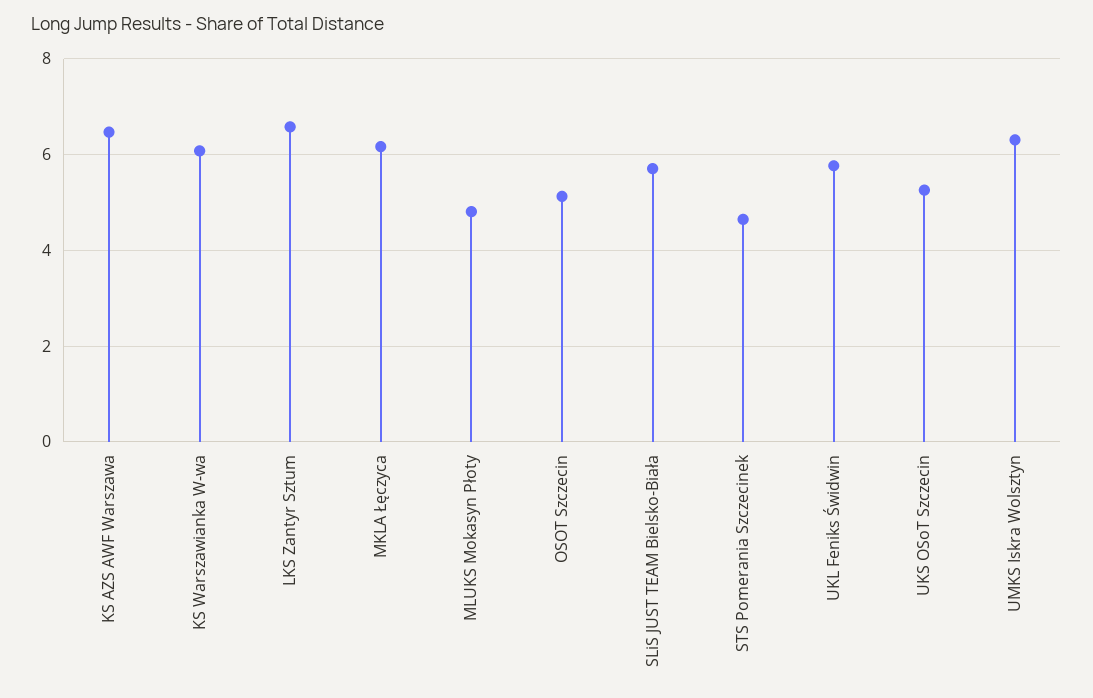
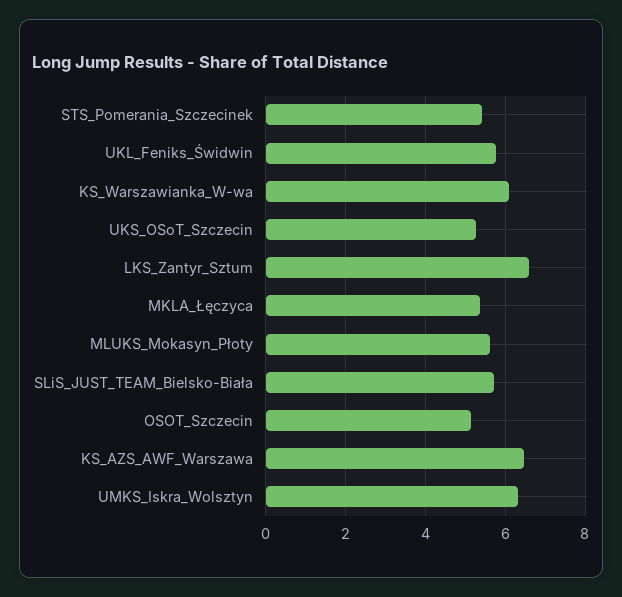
  {
    "KS AZS AWF Warszawa": 6.4,
    "KS Warszawianka W-wa": 6,
    "LKS Zantyr Sztum": 6.6,
-   "MKLA Łęczyca": 6.2,
+   "MKLA Łęczyca": 5.4,
-   "MLUKS Mokasyn Płoty": 4.8,
+   "MLUKS Mokasyn Płoty": 5.6,
    "OSOT Szczecin": 5.2,
    "SLiS JUST TEAM Bielsko-Biała": 5.8,
-   "STS Pomerania Szczecinek": 4.6,
+   "STS Pomerania Szczecinek": 5.4,
    "UKL Feniks Świdwin": 5.8,
    "UKS OSoT Szczecin": 5.2,
    "UMKS Iskra Wolsztyn": 6.4
  }

